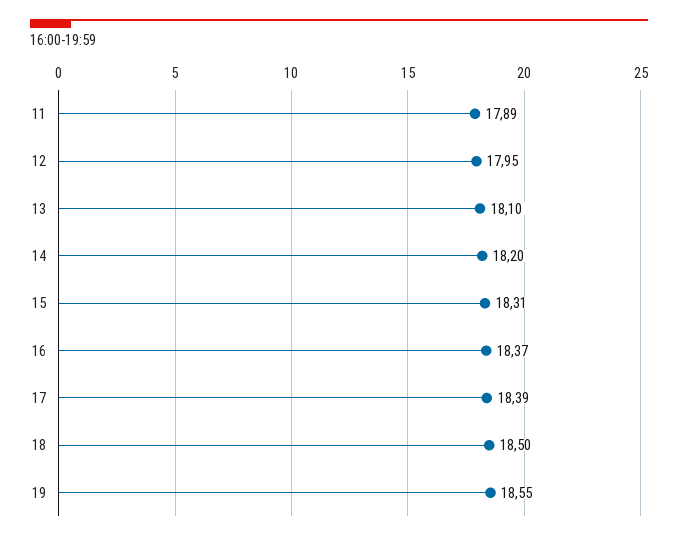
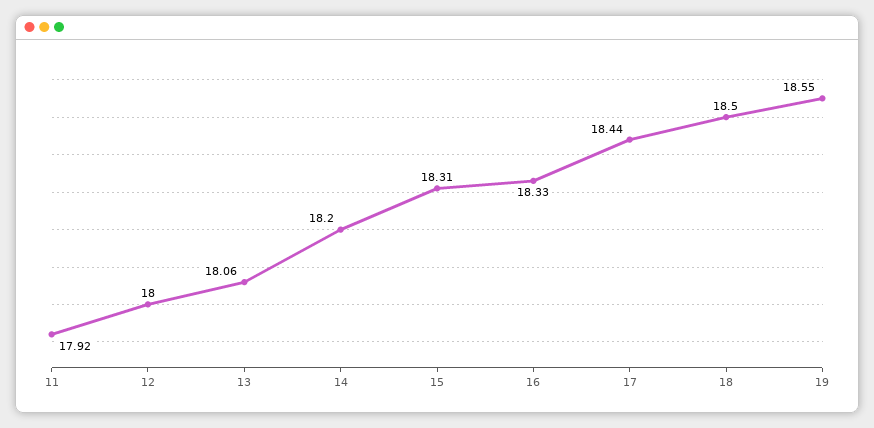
  {
-   "11": 17.89,
+   "11": 17.92,
-   "12": 17.95,
+   "12": 18,
-   "13": 18.1,
+   "13": 18.06,
    "14": 18.2,
    "15": 18.31,
-   "16": 18.37,
+   "16": 18.33,
-   "17": 18.39,
+   "17": 18.44,
    "18": 18.5,
    "19": 18.55
  }

